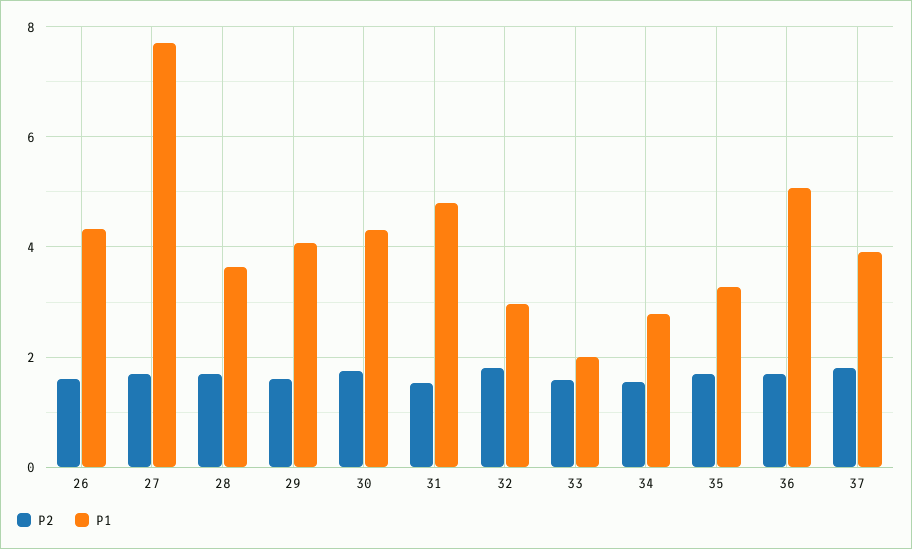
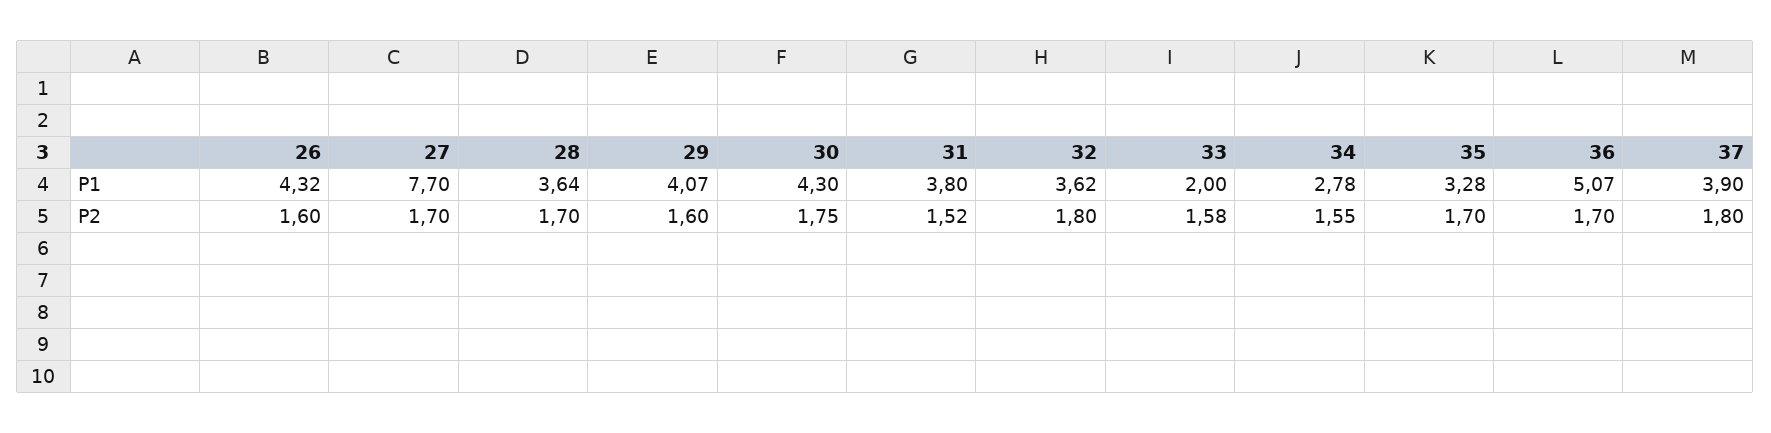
  {
    "P2": {
      "26": 1.6,
      "27": 1.7,
      "28": 1.7,
      "29": 1.6,
      "30": 1.75,
      "31": 1.52,
      "32": 1.8,
      "33": 1.58,
      "34": 1.55,
      "35": 1.7,
      "36": 1.7,
      "37": 1.8
    },
    "P1": {
      "26": 4.32,
      "27": 7.7,
      "28": 3.64,
      "29": 4.07,
      "30": 4.3,
-     "31": 4.8,
+     "31": 3.8,
-     "32": 3,
+     "32": 3.62,
      "33": 2,
      "34": 2.78,
      "35": 3.28,
      "36": 5.07,
      "37": 3.9
    }
  }

